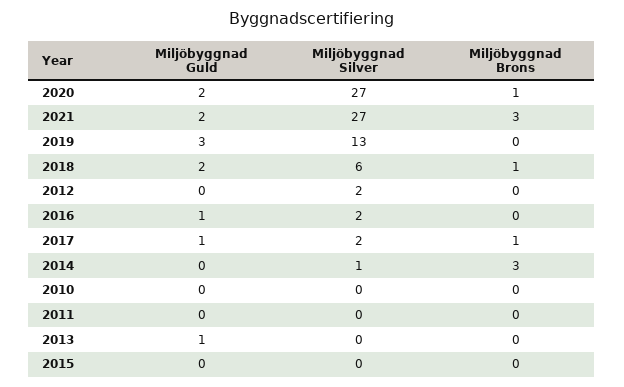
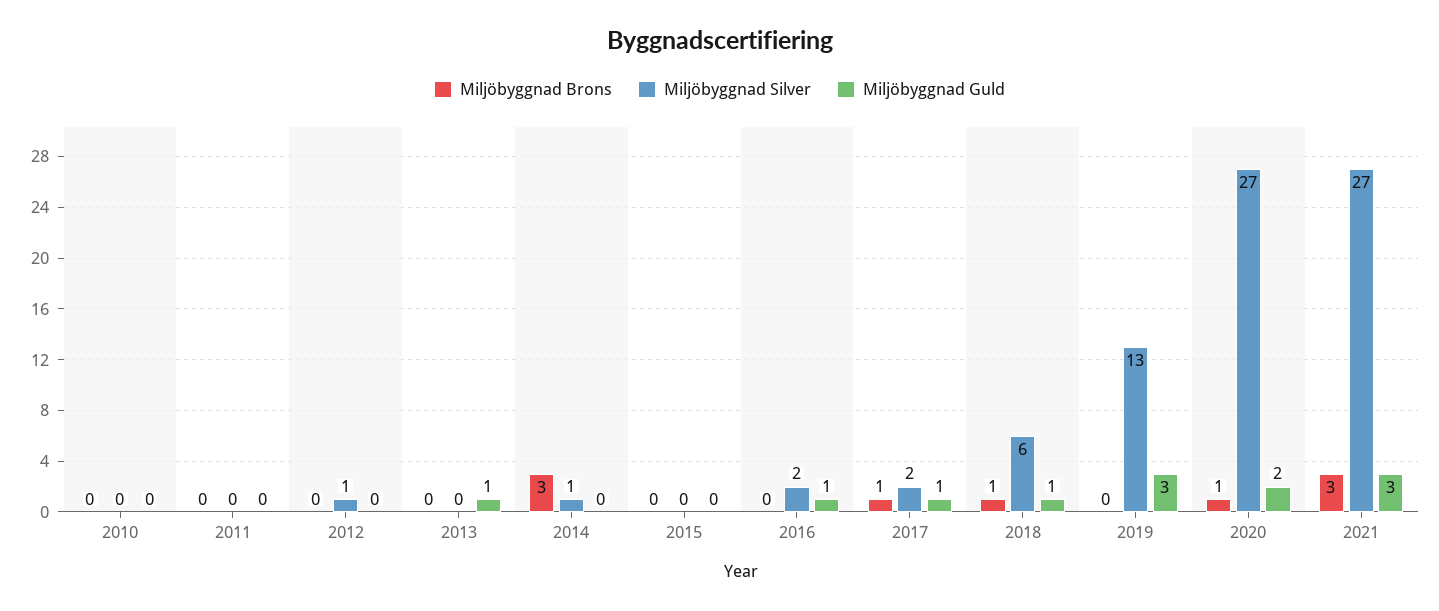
  {
    "Miljöbyggnad Guld": {
      "2020": 2,
-     "2021": 2,
+     "2021": 3,
      "2019": 3,
-     "2018": 2,
+     "2018": 1,
      "2012": 0,
      "2016": 1,
      "2017": 1,
      "2014": 0,
      "2010": 0,
      "2011": 0,
      "2013": 1,
      "2015": 0
    },
    "Miljöbyggnad Silver": {
      "2020": 27,
      "2021": 27,
      "2019": 13,
      "2018": 6,
-     "2012": 2,
+     "2012": 1,
      "2016": 2,
      "2017": 2,
      "2014": 1,
      "2010": 0,
      "2011": 0,
      "2013": 0,
      "2015": 0
    },
    "Miljöbyggnad Brons": {
      "2020": 1,
      "2021": 3,
      "2019": 0,
      "2018": 1,
      "2012": 0,
      "2016": 0,
      "2017": 1,
      "2014": 3,
      "2010": 0,
      "2011": 0,
      "2013": 0,
      "2015": 0
    }
  }

